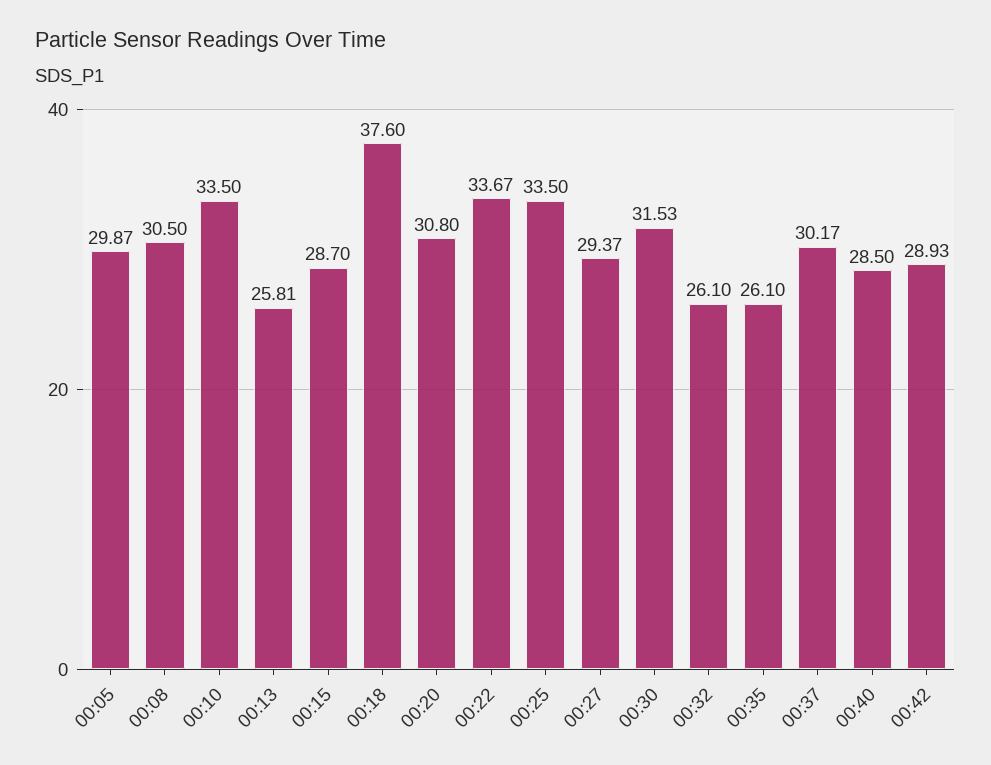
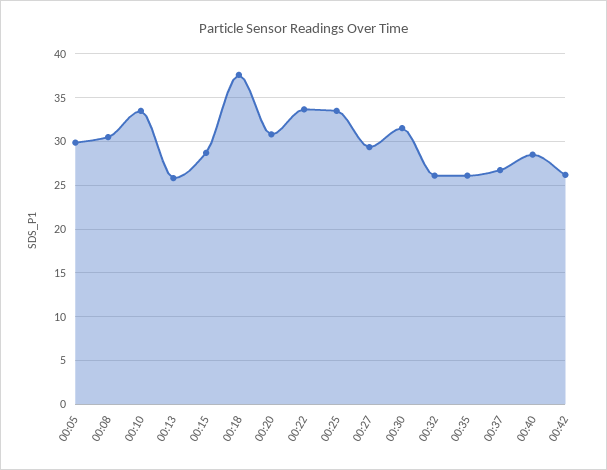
  {
    "00:05": 29.87,
    "00:08": 30.5,
    "00:10": 33.5,
    "00:13": 25.81,
    "00:15": 28.7,
    "00:18": 37.6,
    "00:20": 30.8,
    "00:22": 33.67,
    "00:25": 33.5,
    "00:27": 29.37,
    "00:30": 31.53,
    "00:32": 26.1,
    "00:35": 26.1,
-   "00:37": 30.17,
+   "00:37": 27,
    "00:40": 28.5,
-   "00:42": 28.93
+   "00:42": 26
  }

